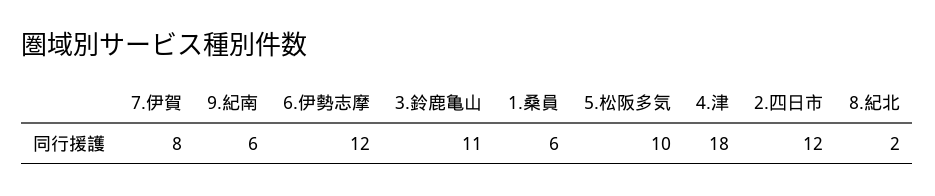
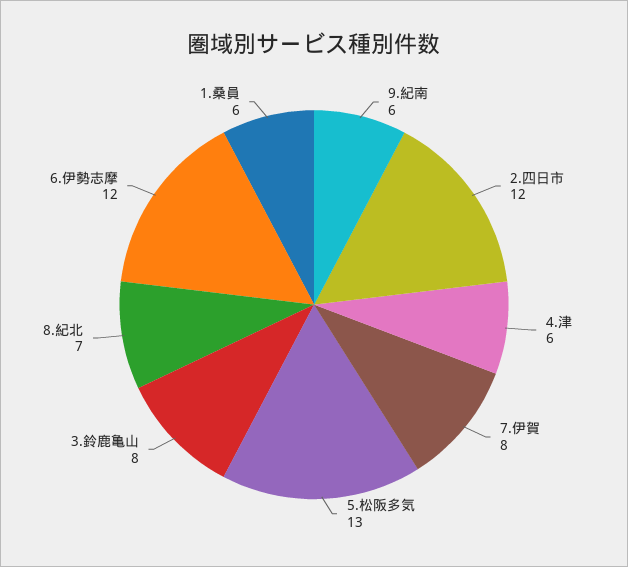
  {
    "7.伊賀": 8,
    "9.紀南": 6,
    "6.伊勢志摩": 12,
-   "3.鈴鹿亀山": 11,
+   "3.鈴鹿亀山": 8,
    "1.桑員": 6,
-   "5.松阪多気": 10,
+   "5.松阪多気": 13,
-   "4.津": 18,
+   "4.津": 6,
    "2.四日市": 12,
-   "8.紀北": 2
+   "8.紀北": 7
  }

